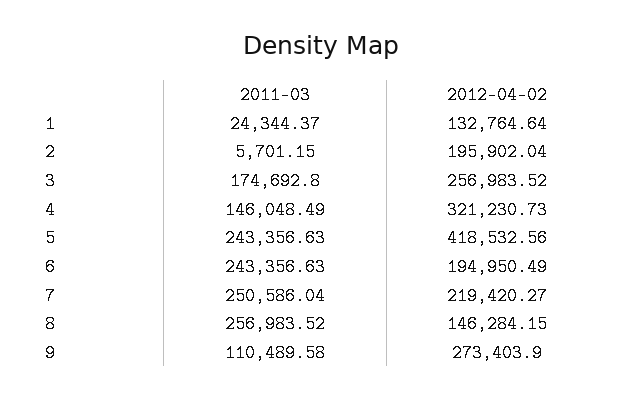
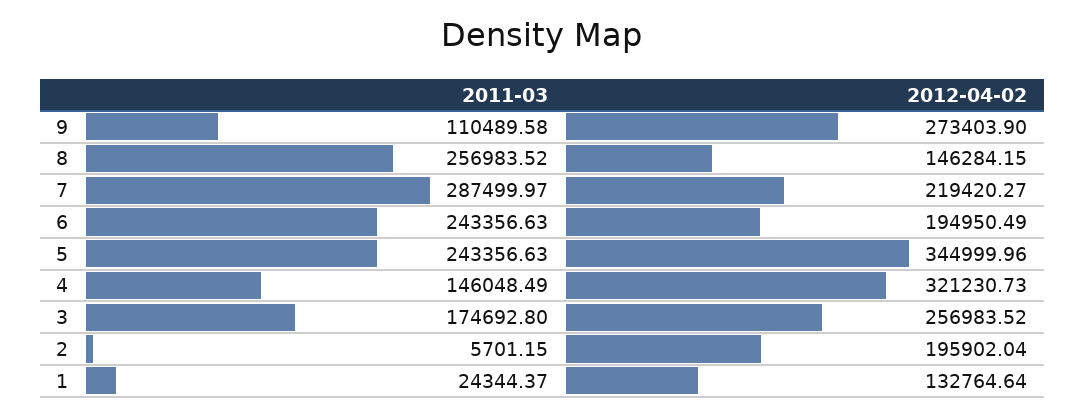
  {
    "2011-03": {
      "1": 24344.37,
      "2": 5701.15,
      "3": 174692.8,
      "4": 146048.49,
      "5": 243356.63,
      "6": 243356.63,
-     "7": 250586.04,
+     "7": 287499.97,
      "8": 256983.52,
      "9": 110489.58
    },
    "2012-04-02": {
      "1": 132764.64,
      "2": 195902.04,
      "3": 256983.52,
      "4": 321230.73,
-     "5": 418532.56,
+     "5": 344999.96,
      "6": 194950.49,
      "7": 219420.27,
      "8": 146284.15,
      "9": 273403.9
    }
  }

